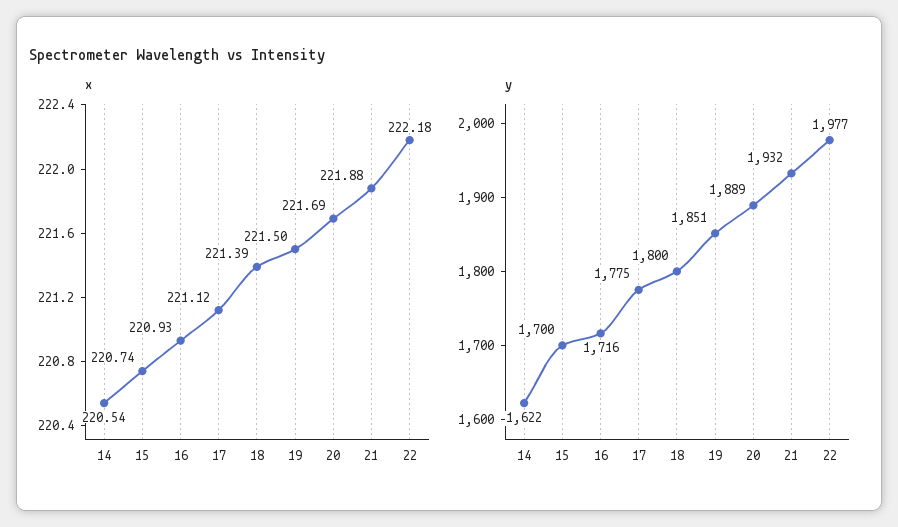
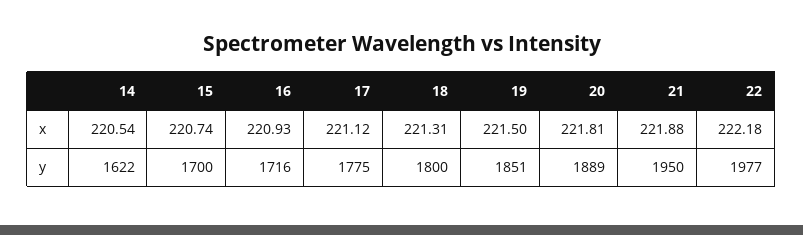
  {
    "x": {
      "14": 220.54,
      "15": 220.74,
      "16": 220.93,
      "17": 221.12,
-     "18": 221.39,
+     "18": 221.31,
      "19": 221.5,
-     "20": 221.69,
+     "20": 221.81,
      "21": 221.88,
      "22": 222.18
    },
    "y": {
      "14": 1622,
      "15": 1700,
      "16": 1716,
      "17": 1775,
      "18": 1800,
      "19": 1851,
      "20": 1889,
-     "21": 1932,
+     "21": 1950,
      "22": 1977
    }
  }

